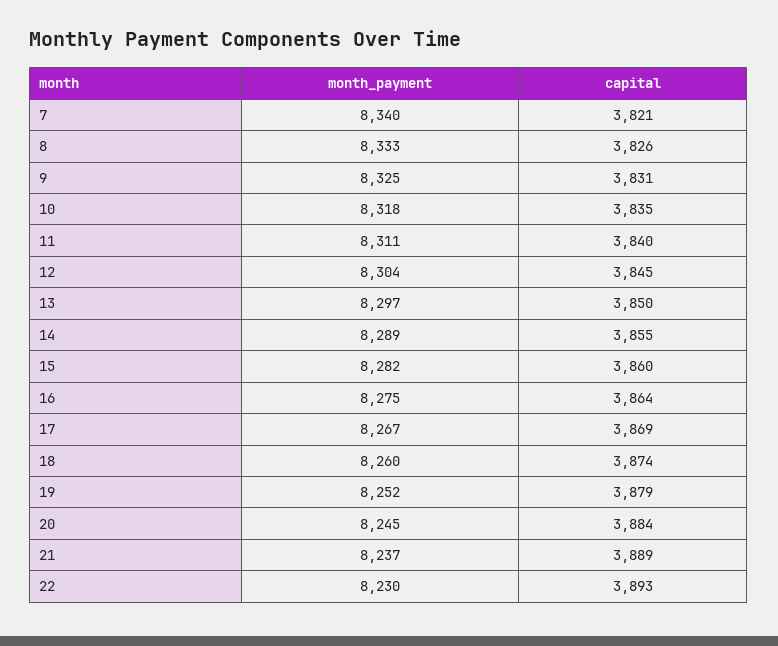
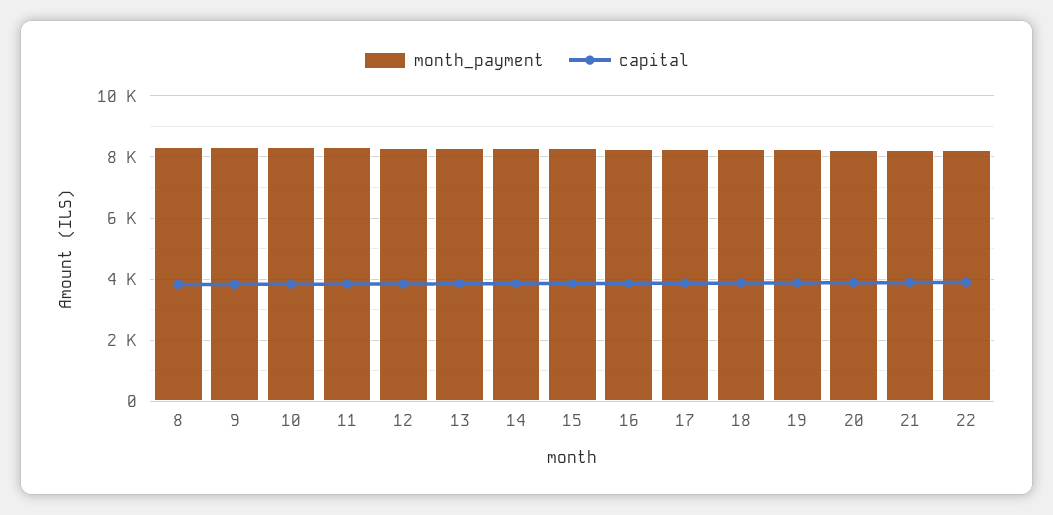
  {
    "month_payment": {
-     "7": 8340,
      "8": 8333,
      "9": 8325,
      "10": 8318,
      "11": 8311,
      "12": 8304,
      "13": 8297,
      "14": 8289,
      "15": 8282,
      "16": 8275,
      "17": 8267,
      "18": 8260,
      "19": 8252,
      "20": 8245,
      "21": 8237,
      "22": 8230
    },
    "capital": {
-     "7": 3821,
      "8": 3826,
      "9": 3831,
      "10": 3835,
      "11": 3840,
      "12": 3845,
      "13": 3850,
      "14": 3855,
      "15": 3860,
      "16": 3864,
      "17": 3869,
      "18": 3874,
      "19": 3879,
      "20": 3884,
      "21": 3889,
      "22": 3893
    }
  }

